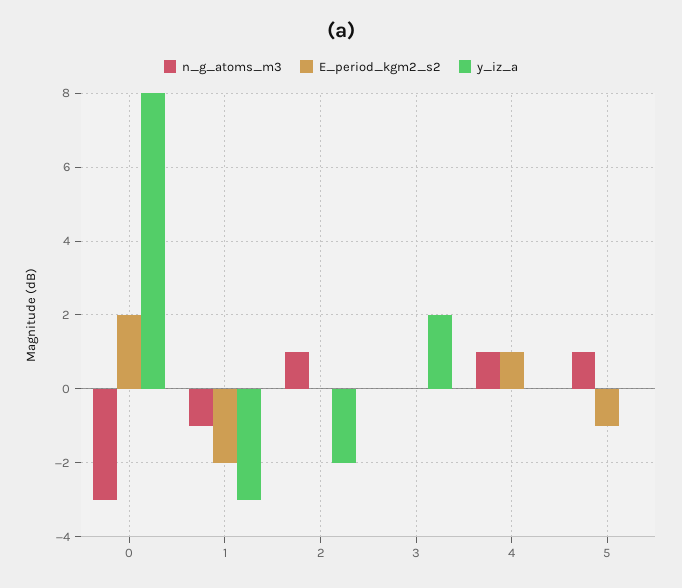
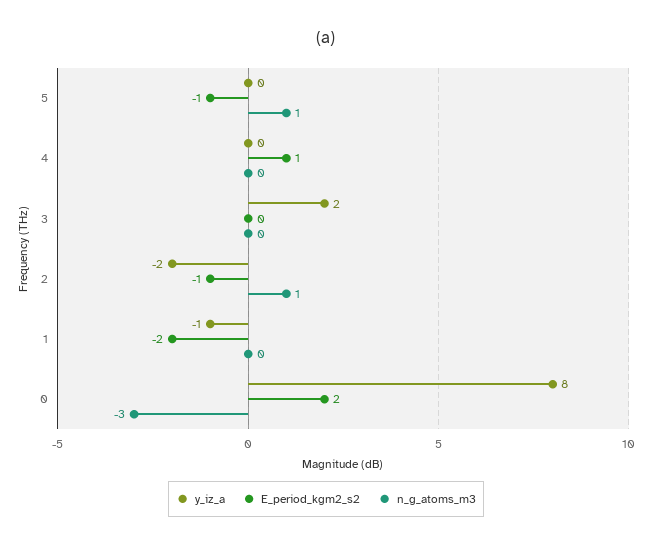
  {
    "n_g_atoms_m3": {
      "0": -3,
-     "1": -1,
+     "1": 0,
      "2": 1,
      "3": 0,
-     "4": 1,
+     "4": 0,
      "5": 1
    },
    "E_period_kgm2_s2": {
      "0": 2,
      "1": -2,
-     "2": 0,
+     "2": -1,
      "3": 0,
      "4": 1,
      "5": -1
    },
    "y_iz_a": {
      "0": 8,
-     "1": -3,
+     "1": -1,
      "2": -2,
      "3": 2,
      "4": 0,
      "5": 0
    }
  }

